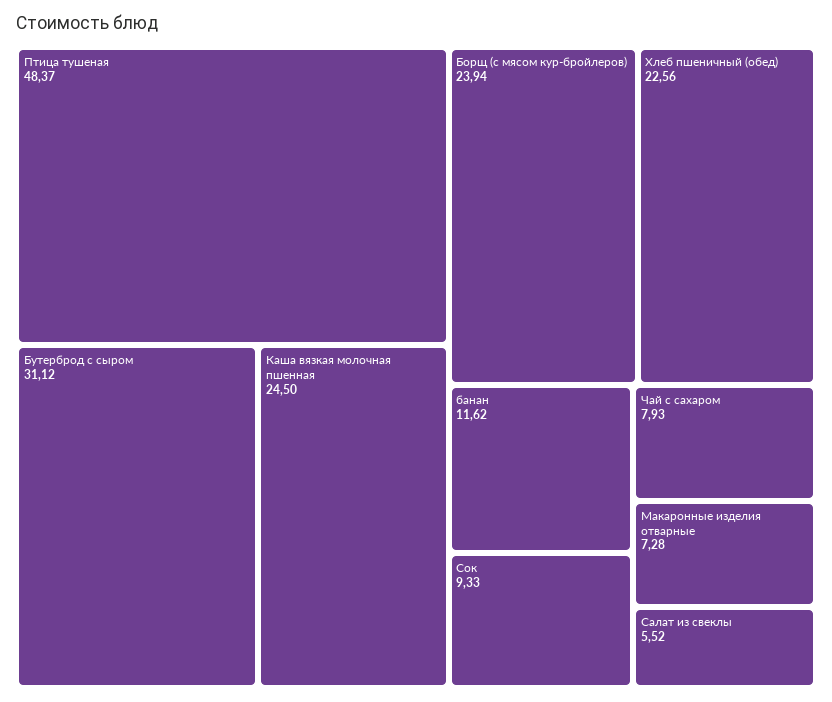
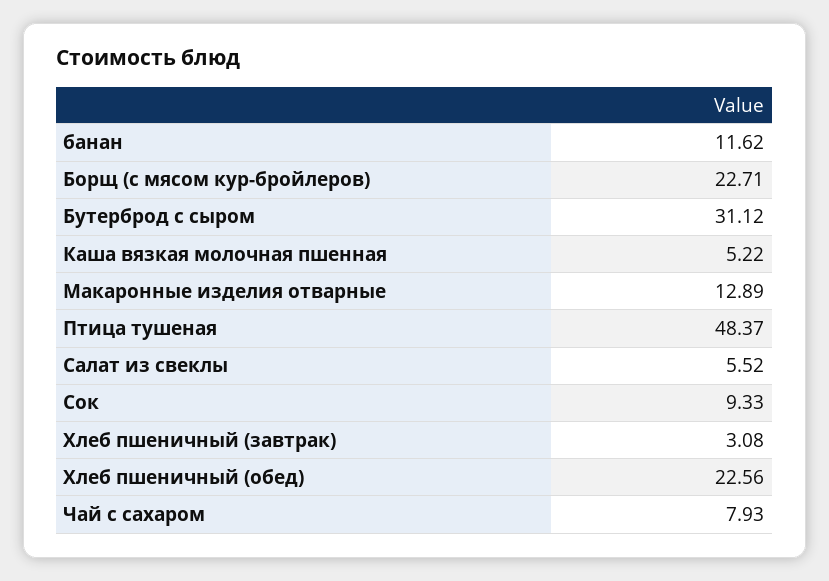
  {
    "Птица тушеная": 48.37,
    "Бутерброд с сыром": 31.12,
-   "Каша вязкая молочная пшенная": 24.5,
+   "Каша вязкая молочная пшенная": 5.22,
-   "Борщ (с мясом кур-бройлеров)": 23.94,
+   "Борщ (с мясом кур-бройлеров)": 22.71,
    "Хлеб пшеничный (обед)": 22.56,
    "банан": 11.62,
    "Сок": 9.33,
    "Чай с сахаром": 7.93,
-   "Макаронные изделия отварные": 7.28,
+   "Макаронные изделия отварные": 12.89,
-   "Салат из свеклы": 5.52
+   "Салат из свеклы": 5.52,
+   "Хлеб пшеничный (завтрак)": 3.08
  }

